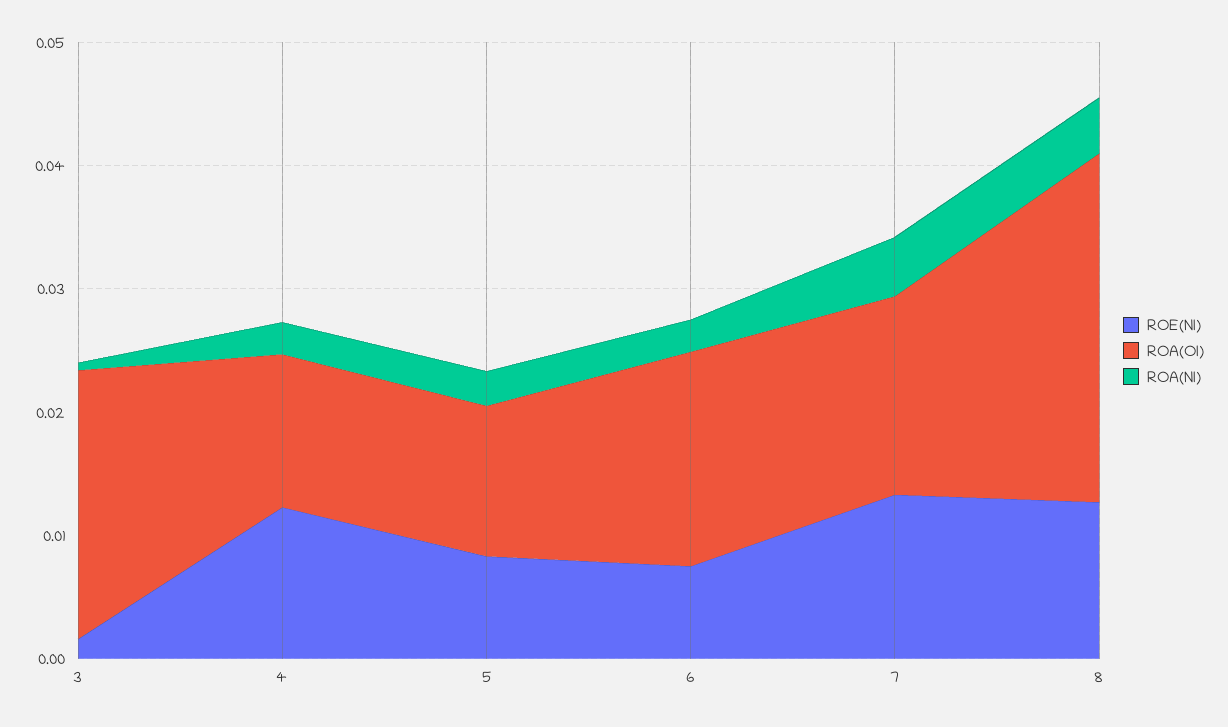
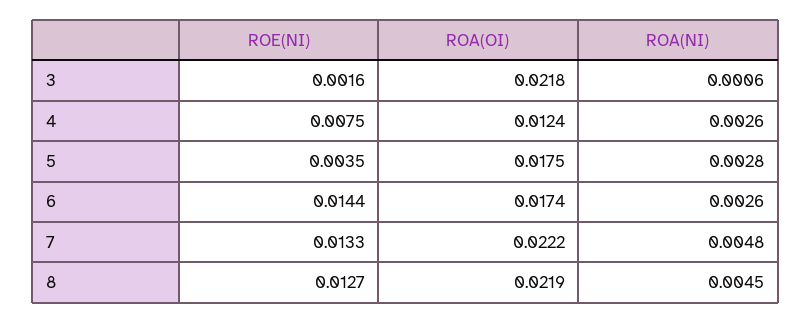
  {
    "ROE(NI)": {
      "3": 0.0016,
-     "4": 0.012,
+     "4": 0.0075,
-     "5": 0.008,
+     "5": 0.0035,
-     "6": 0.008,
+     "6": 0.0144,
      "7": 0.0133,
      "8": 0.0127
    },
    "ROA(OI)": {
      "3": 0.0218,
      "4": 0.0124,
-     "5": 0.012,
+     "5": 0.0175,
      "6": 0.0174,
-     "7": 0.016,
+     "7": 0.0222,
-     "8": 0.028
+     "8": 0.0219
    },
    "ROA(NI)": {
      "3": 0.0006,
      "4": 0.0026,
      "5": 0.0028,
      "6": 0.0026,
      "7": 0.0048,
      "8": 0.0045
    }
  }

